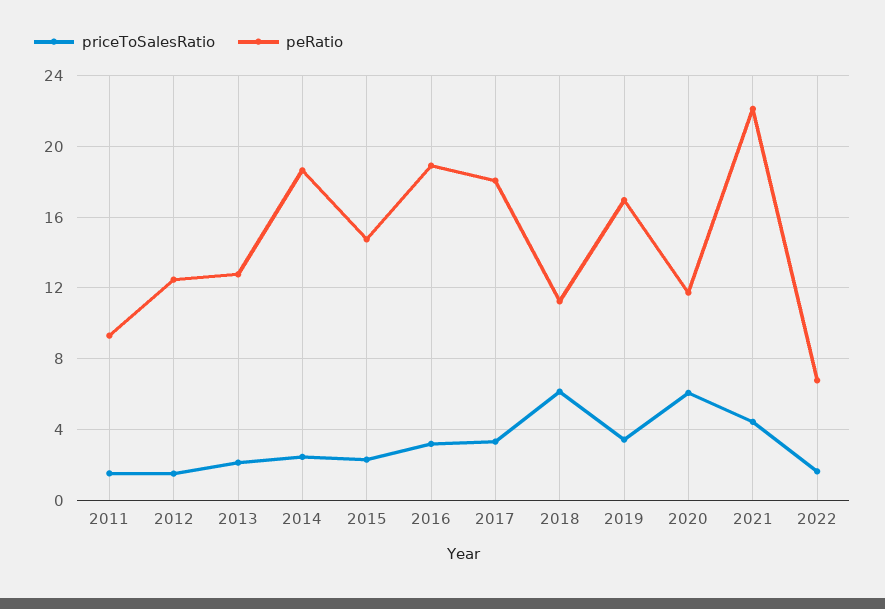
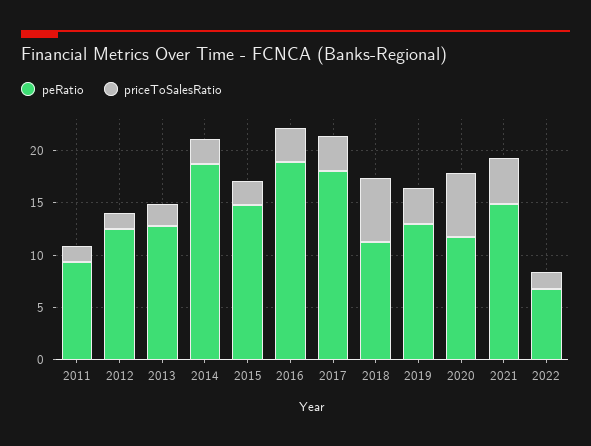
  {
    "priceToSalesRatio": {
      "2011": 1.5,
      "2012": 1.5,
      "2013": 2,
      "2014": 2.5,
      "2015": 2.5,
      "2016": 3,
      "2017": 3.5,
      "2018": 6,
      "2019": 3.5,
      "2020": 6,
      "2021": 4.5,
      "2022": 1.5
    },
    "peRatio": {
      "2011": 9.5,
      "2012": 12.5,
      "2013": 13,
      "2014": 18.5,
      "2015": 14.5,
      "2016": 19,
      "2017": 18,
      "2018": 11,
-     "2019": 17,
+     "2019": 13,
      "2020": 11.5,
-     "2021": 22,
+     "2021": 15,
      "2022": 7
    }
  }

